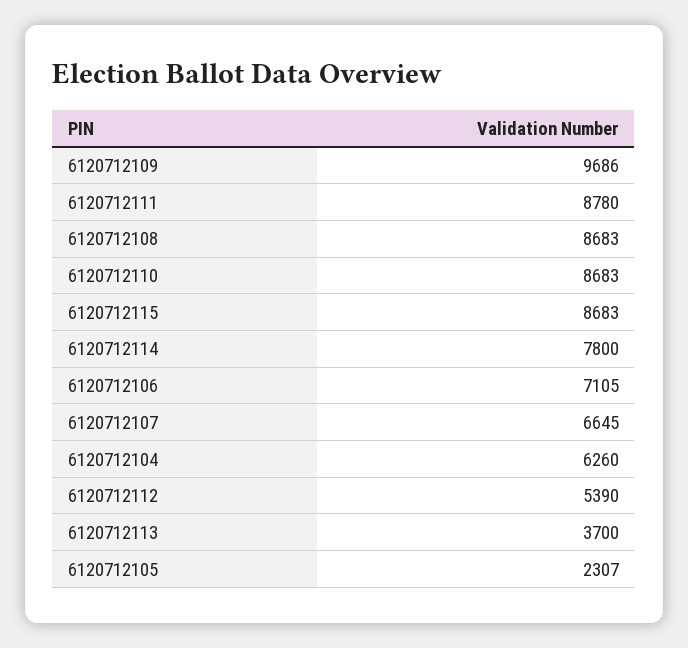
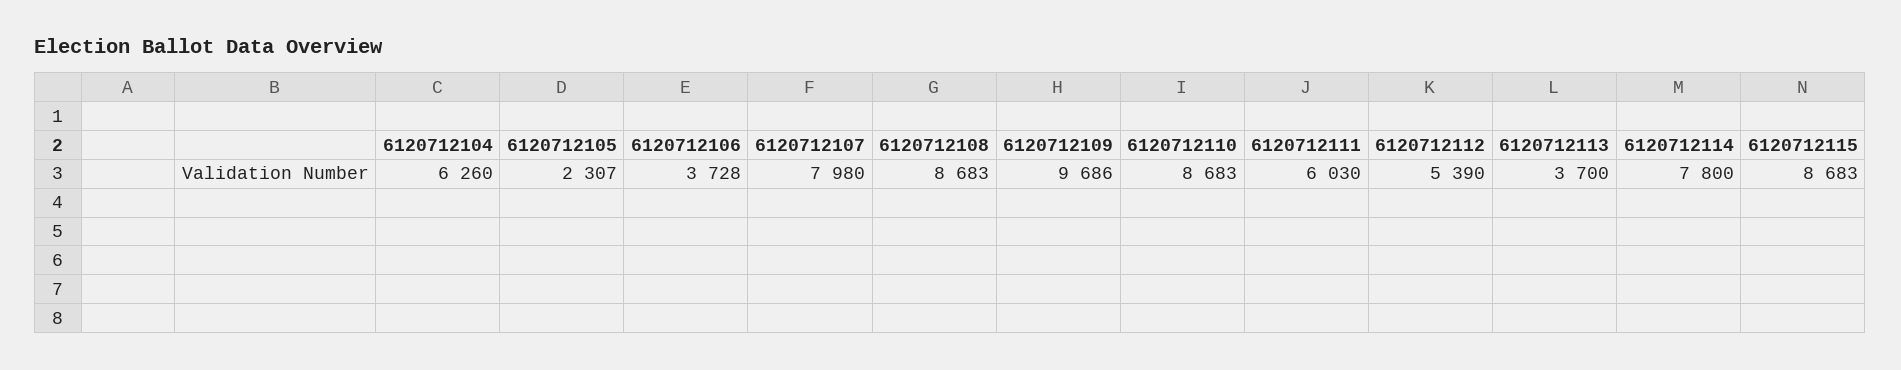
  {
    "6120712109": 9686,
-   "6120712111": 8780,
+   "6120712111": 6030,
    "6120712108": 8683,
    "6120712110": 8683,
    "6120712115": 8683,
    "6120712114": 7800,
-   "6120712106": 7105,
+   "6120712106": 3728,
-   "6120712107": 6645,
+   "6120712107": 7980,
    "6120712104": 6260,
    "6120712112": 5390,
    "6120712113": 3700,
    "6120712105": 2307
  }

